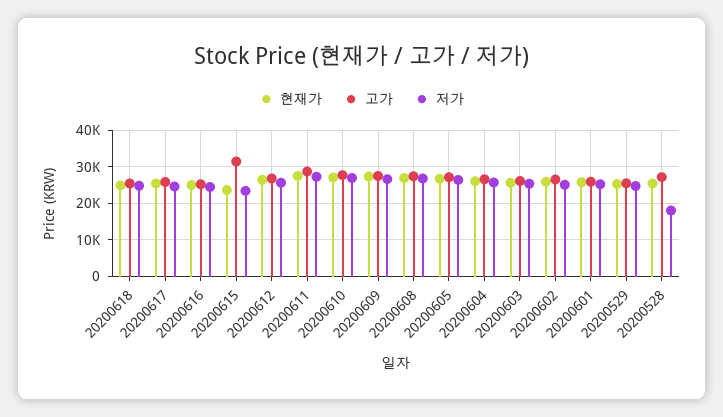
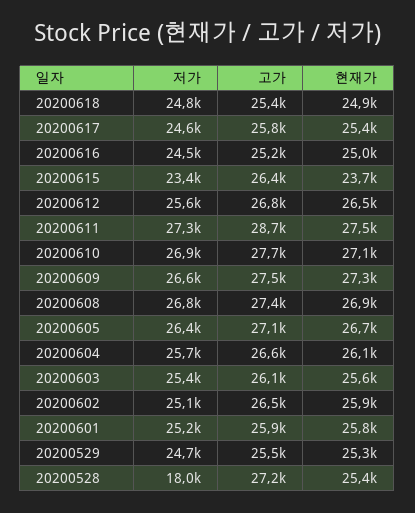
  {
    "현재가": {
      "20200618": 24900,
      "20200617": 25400,
      "20200616": 25000,
      "20200615": 23700,
      "20200612": 26500,
      "20200611": 27500,
      "20200610": 27100,
      "20200609": 27300,
      "20200608": 26900,
      "20200605": 26700,
      "20200604": 26100,
      "20200603": 25600,
      "20200602": 25900,
      "20200601": 25800,
      "20200529": 25300,
      "20200528": 25400
    },
    "고가": {
      "20200618": 25400,
      "20200617": 25800,
      "20200616": 25200,
-     "20200615": 32000,
+     "20200615": 26400,
      "20200612": 26800,
      "20200611": 28700,
      "20200610": 27700,
      "20200609": 27500,
      "20200608": 27400,
      "20200605": 27100,
      "20200604": 26600,
      "20200603": 26100,
      "20200602": 26500,
      "20200601": 25900,
      "20200529": 25500,
      "20200528": 27200
    },
    "저가": {
      "20200618": 24800,
      "20200617": 24600,
      "20200616": 24500,
      "20200615": 23400,
      "20200612": 25600,
      "20200611": 27300,
      "20200610": 26900,
      "20200609": 26600,
      "20200608": 26800,
      "20200605": 26400,
      "20200604": 25700,
      "20200603": 25400,
      "20200602": 25100,
      "20200601": 25200,
      "20200529": 24700,
      "20200528": 18000
    }
  }

